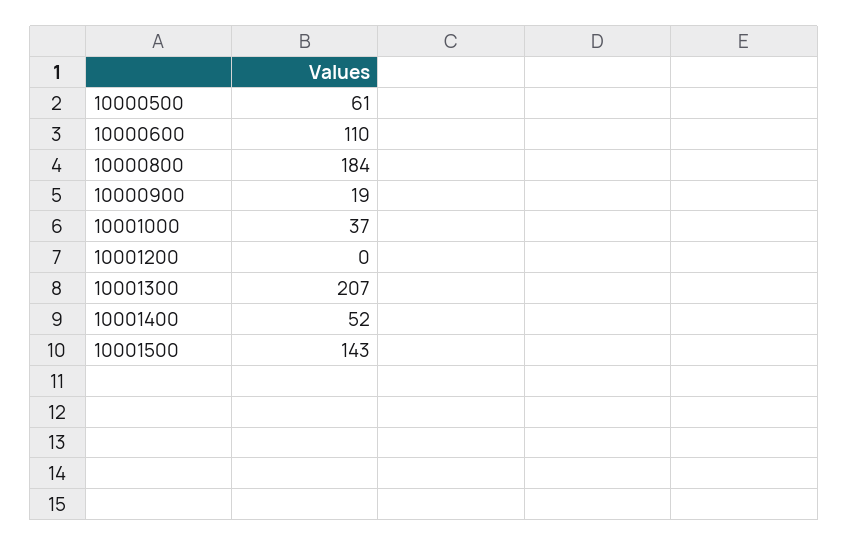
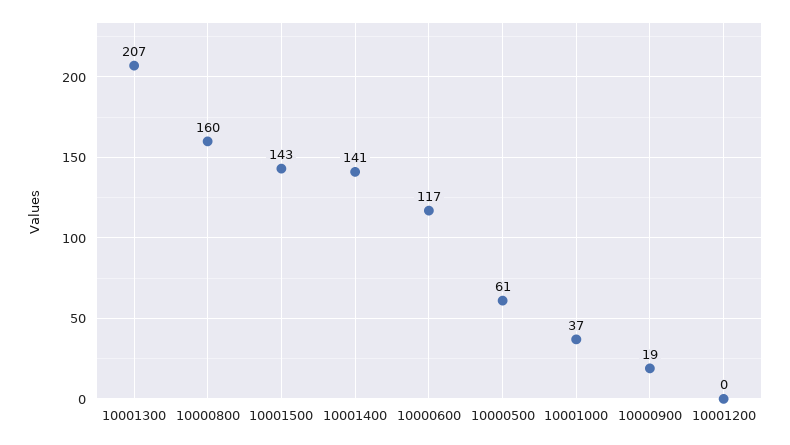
  {
    "10000500": 61,
-   "10000600": 110,
+   "10000600": 117,
-   "10000800": 184,
+   "10000800": 160,
    "10000900": 19,
    "10001000": 37,
    "10001200": 0,
    "10001300": 207,
-   "10001400": 52,
+   "10001400": 141,
    "10001500": 143
  }

